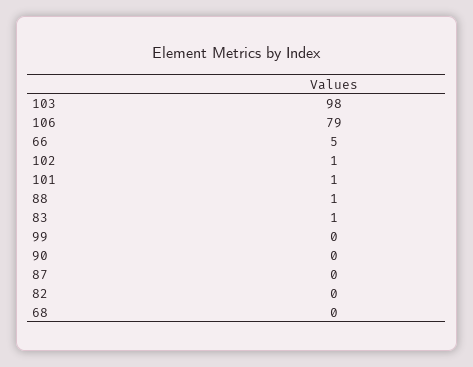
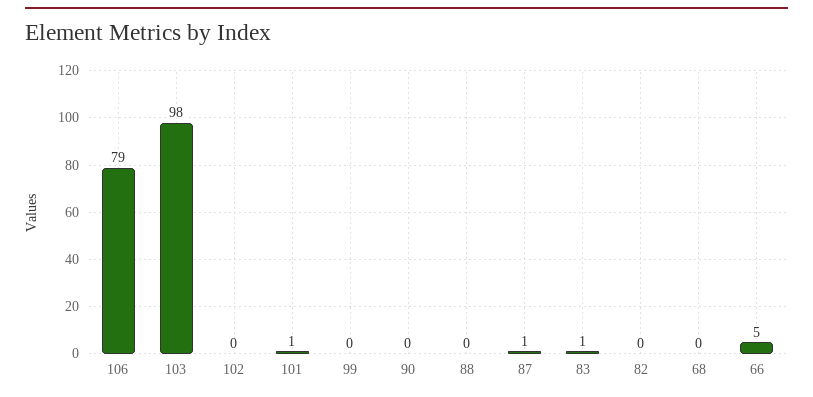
  {
    "103": 98,
    "106": 79,
    "66": 5,
-   "102": 1,
+   "102": 0,
    "101": 1,
-   "88": 1,
+   "88": 0,
    "83": 1,
    "99": 0,
    "90": 0,
-   "87": 0,
+   "87": 1,
    "82": 0,
    "68": 0
  }

